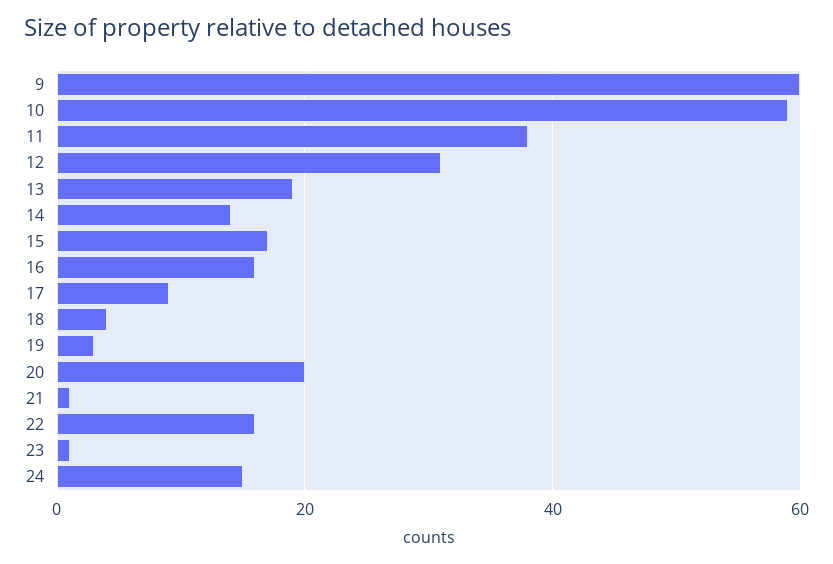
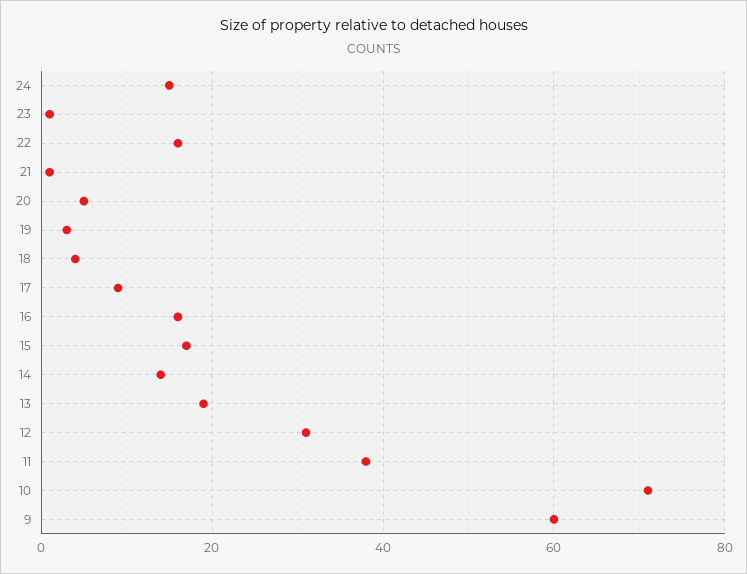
  {
    "9": 60,
-   "10": 60,
+   "10": 70,
    "11": 40,
    "12": 30,
    "13": 20,
    "14": 15,
    "15": 15,
    "16": 15,
    "17": 10,
    "18": 5,
    "19": 5,
-   "20": 20,
+   "20": 5,
    "21": 0,
    "22": 15,
    "23": 0,
    "24": 15
  }

